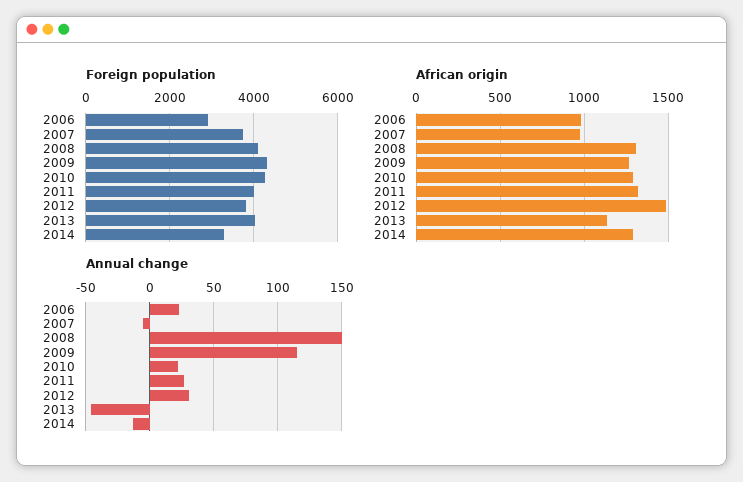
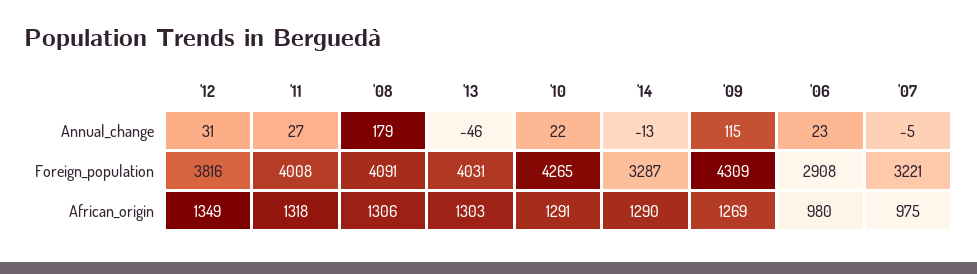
  {
    "Foreign population": {
      "2006": 2908,
-     "2007": 3800,
+     "2007": 3221,
      "2008": 4091,
      "2009": 4309,
      "2010": 4265,
      "2011": 4008,
      "2012": 3816,
      "2013": 4031,
      "2014": 3287
    },
    "African origin": {
      "2006": 980,
      "2007": 975,
      "2008": 1306,
      "2009": 1269,
      "2010": 1291,
      "2011": 1318,
-     "2012": 1500,
+     "2012": 1349,
-     "2013": 1150,
+     "2013": 1303,
      "2014": 1290
    },
    "Annual change": {
      "2006": 23,
      "2007": -5,
-     "2008": 150,
+     "2008": 179,
      "2009": 115,
      "2010": 22,
      "2011": 27,
      "2012": 31,
      "2013": -46,
      "2014": -13
    }
  }

